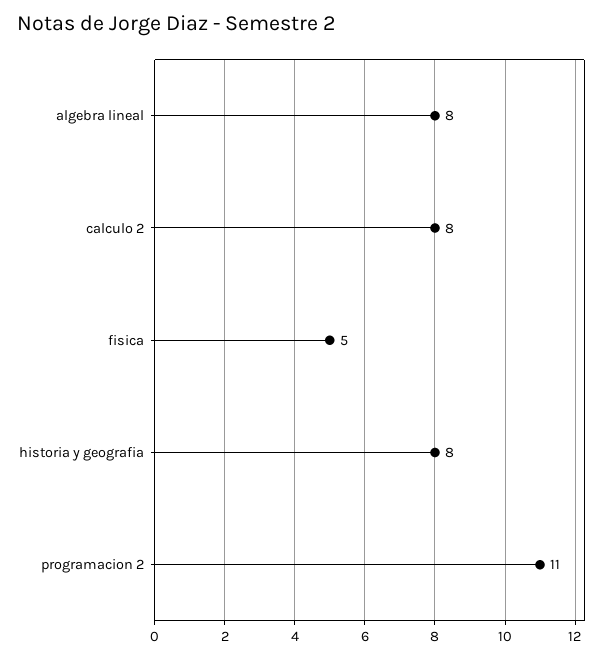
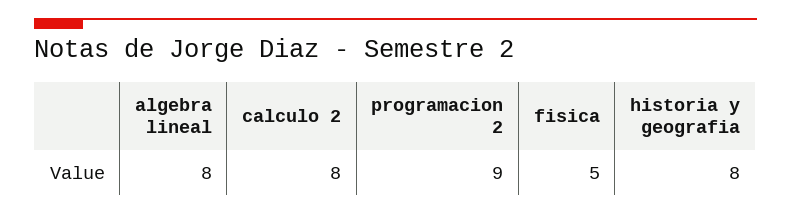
  {
    "algebra lineal": 8,
    "calculo 2": 8,
    "fisica": 5,
    "historia y geografia": 8,
-   "programacion 2": 11
+   "programacion 2": 9
  }

